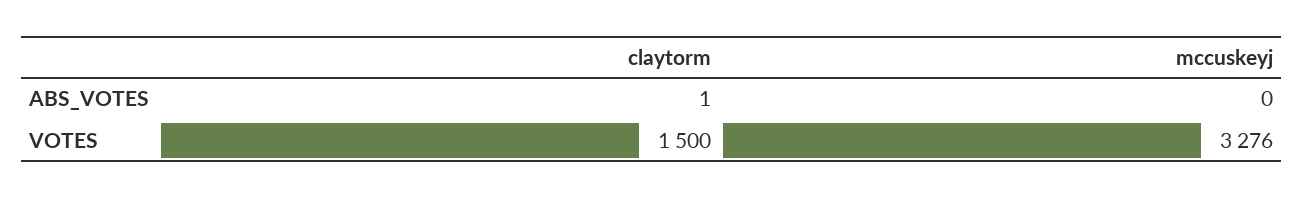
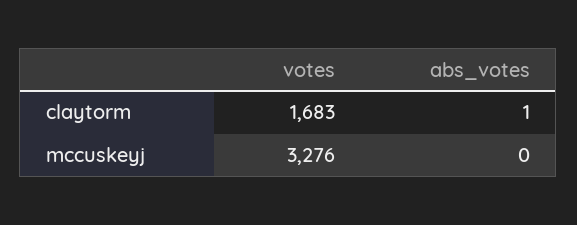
  {
    "claytorm": {
      "ABS_VOTES": 1,
-     "VOTES": 1500
+     "VOTES": 1683
    },
    "mccuskeyj": {
      "ABS_VOTES": 0,
      "VOTES": 3276
    }
  }

